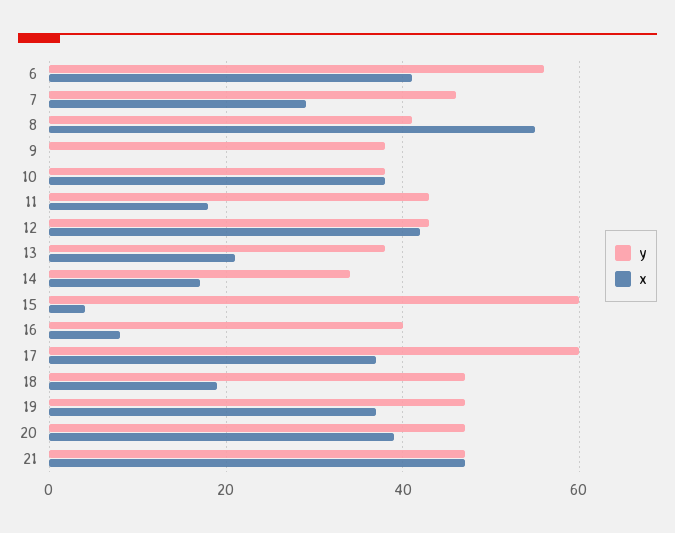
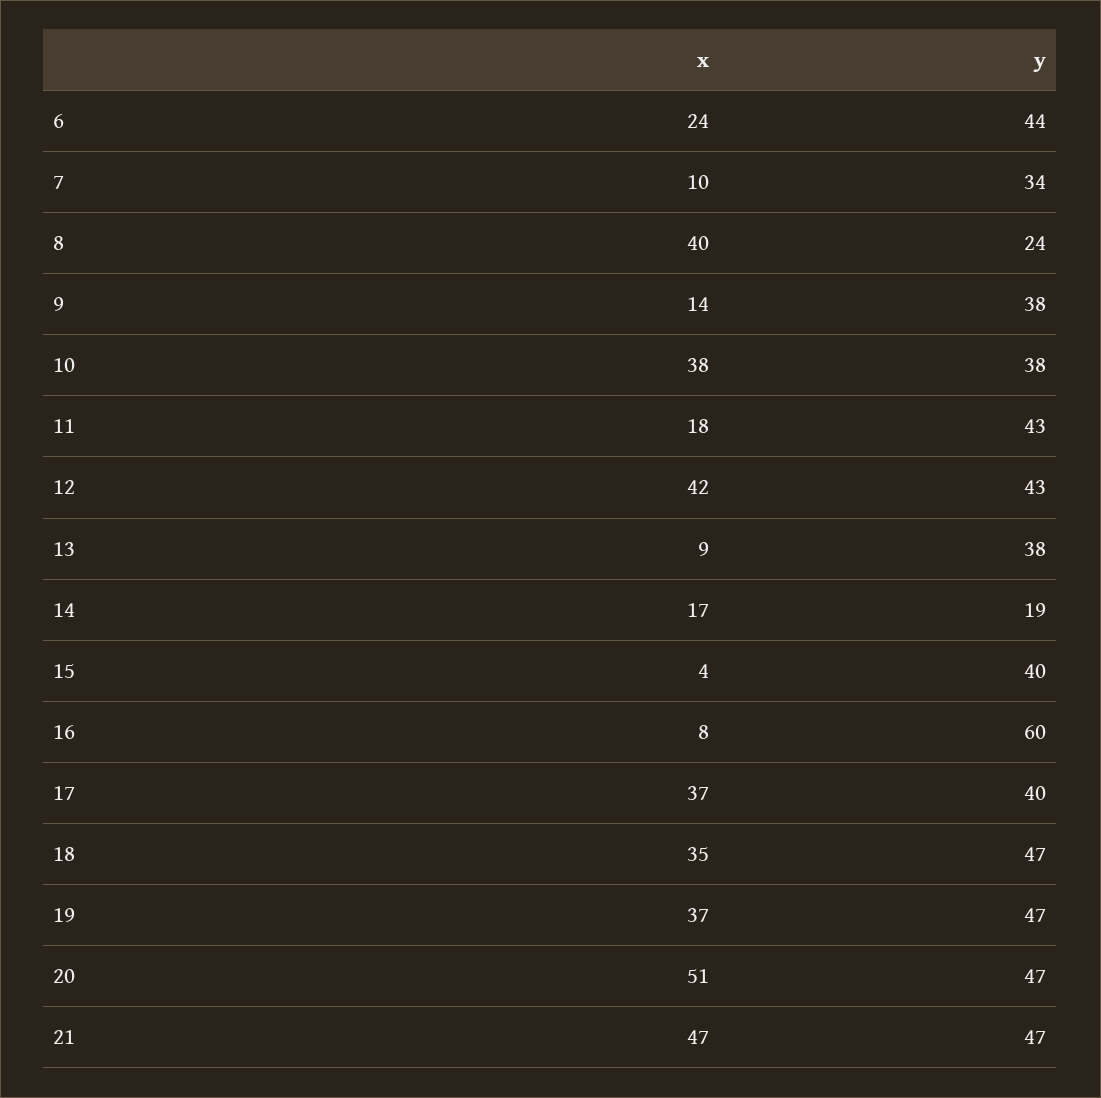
  {
    "y": {
-     "6": 55,
+     "6": 44,
-     "7": 45,
+     "7": 34,
-     "8": 40,
+     "8": 24,
      "9": 38,
      "10": 38,
      "11": 43,
      "12": 43,
      "13": 38,
-     "14": 35,
+     "14": 19,
-     "15": 60,
+     "15": 40,
-     "16": 40,
+     "16": 60,
-     "17": 60,
+     "17": 40,
      "18": 47,
      "19": 47,
      "20": 47,
      "21": 47
    },
    "x": {
-     "6": 40,
+     "6": 24,
-     "7": 30,
+     "7": 10,
-     "8": 55,
+     "8": 40,
-     "9": 0,
+     "9": 14,
      "10": 38,
      "11": 18,
      "12": 42,
-     "13": 20,
+     "13": 9,
      "14": 17,
      "15": 4,
      "16": 8,
      "17": 37,
-     "18": 20,
+     "18": 35,
      "19": 37,
-     "20": 40,
+     "20": 51,
      "21": 47
    }
  }

